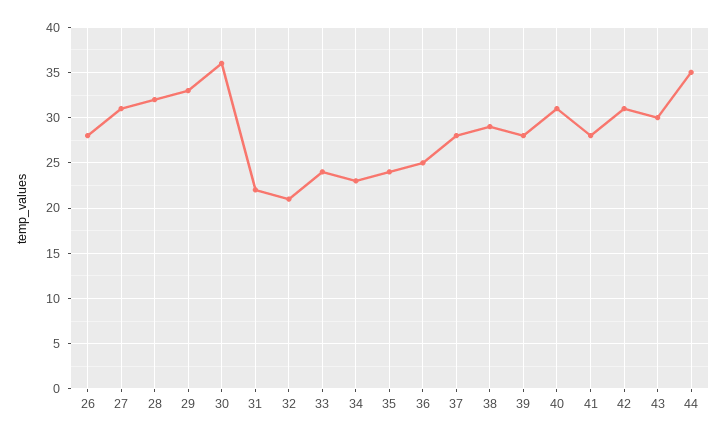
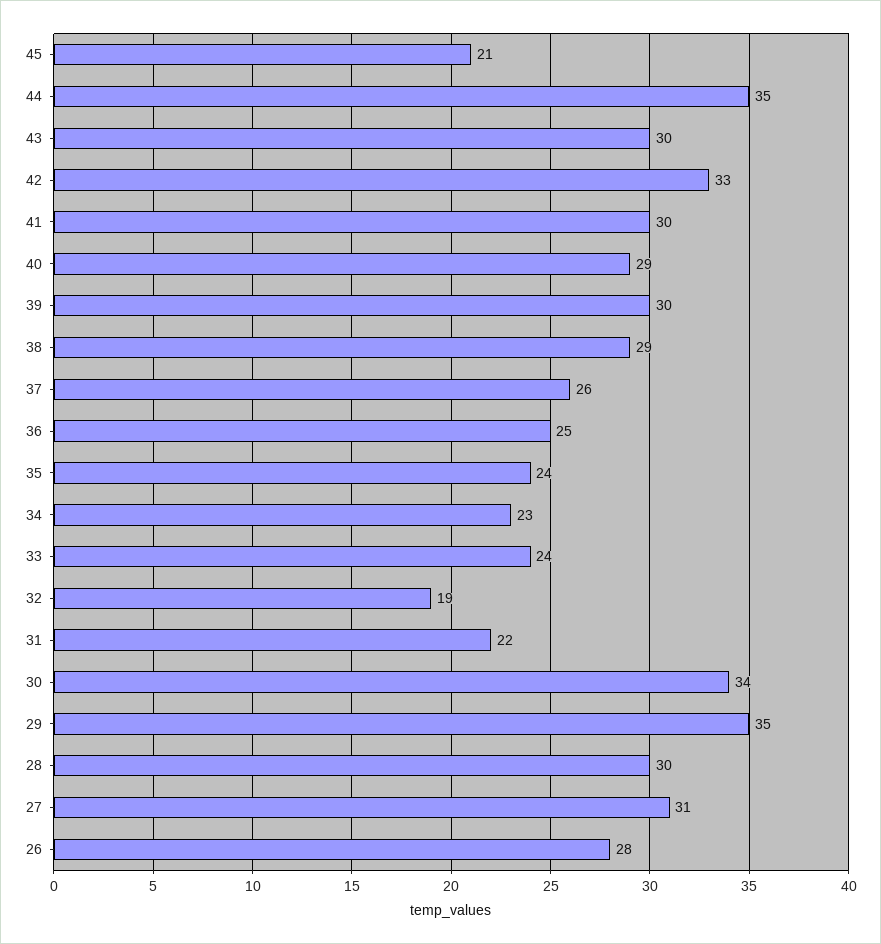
  {
    "26": 28,
    "27": 31,
-   "28": 32,
+   "28": 30,
-   "29": 33,
+   "29": 35,
-   "30": 36,
+   "30": 34,
    "31": 22,
-   "32": 21,
+   "32": 19,
    "33": 24,
    "34": 23,
    "35": 24,
    "36": 25,
-   "37": 28,
+   "37": 26,
    "38": 29,
-   "39": 28,
+   "39": 30,
-   "40": 31,
+   "40": 29,
-   "41": 28,
+   "41": 30,
-   "42": 31,
+   "42": 33,
    "43": 30,
-   "44": 35
+   "44": 35,
+   "45": 21
  }

